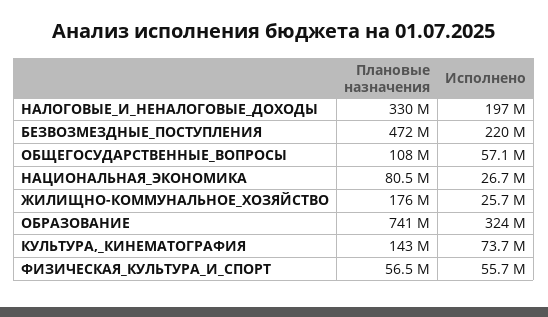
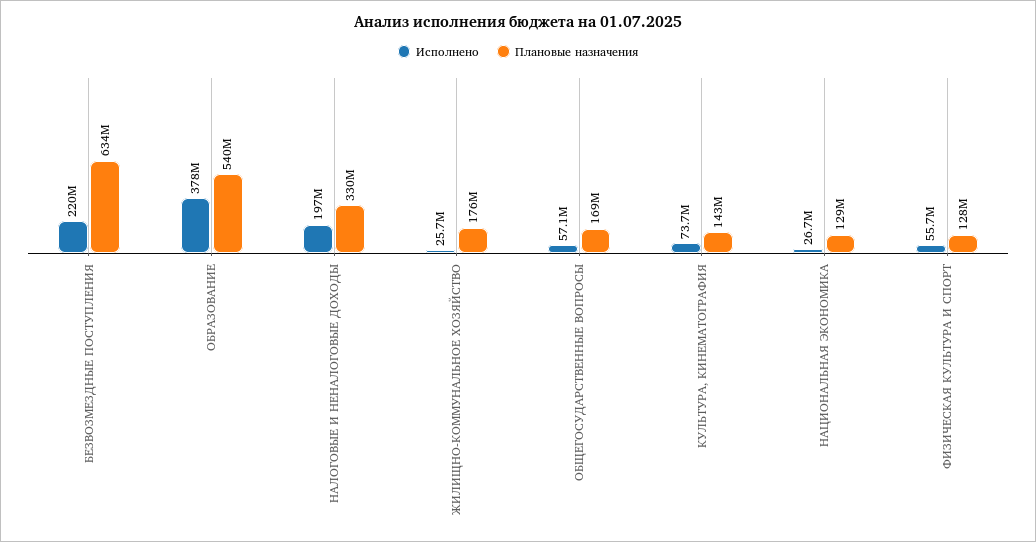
  {
    "Плановые назначения": {
      "НАЛОГОВЫЕ_И_НЕНАЛОГОВЫЕ_ДОХОДЫ": 330000000,
-     "БЕЗВОЗМЕЗДНЫЕ_ПОСТУПЛЕНИЯ": 472000000,
+     "БЕЗВОЗМЕЗДНЫЕ_ПОСТУПЛЕНИЯ": 634000000,
-     "ОБЩЕГОСУДАРСТВЕННЫЕ_ВОПРОСЫ": 108000000,
+     "ОБЩЕГОСУДАРСТВЕННЫЕ_ВОПРОСЫ": 169000000,
-     "НАЦИОНАЛЬНАЯ_ЭКОНОМИКА": 80500000,
+     "НАЦИОНАЛЬНАЯ_ЭКОНОМИКА": 129000000,
      "ЖИЛИЩНО-КОММУНАЛЬНОЕ_ХОЗЯЙСТВО": 176000000,
-     "ОБРАЗОВАНИЕ": 741000000,
+     "ОБРАЗОВАНИЕ": 540000000,
      "КУЛЬТУРА,_КИНЕМАТОГРАФИЯ": 143000000,
-     "ФИЗИЧЕСКАЯ_КУЛЬТУРА_И_СПОРТ": 56500000
+     "ФИЗИЧЕСКАЯ_КУЛЬТУРА_И_СПОРТ": 128000000
    },
    "Исполнено": {
      "НАЛОГОВЫЕ_И_НЕНАЛОГОВЫЕ_ДОХОДЫ": 197000000,
      "БЕЗВОЗМЕЗДНЫЕ_ПОСТУПЛЕНИЯ": 220000000,
      "ОБЩЕГОСУДАРСТВЕННЫЕ_ВОПРОСЫ": 57100000,
      "НАЦИОНАЛЬНАЯ_ЭКОНОМИКА": 26700000,
      "ЖИЛИЩНО-КОММУНАЛЬНОЕ_ХОЗЯЙСТВО": 25700000,
-     "ОБРАЗОВАНИЕ": 324000000,
+     "ОБРАЗОВАНИЕ": 378000000,
      "КУЛЬТУРА,_КИНЕМАТОГРАФИЯ": 73700000,
      "ФИЗИЧЕСКАЯ_КУЛЬТУРА_И_СПОРТ": 55700000
    }
  }

